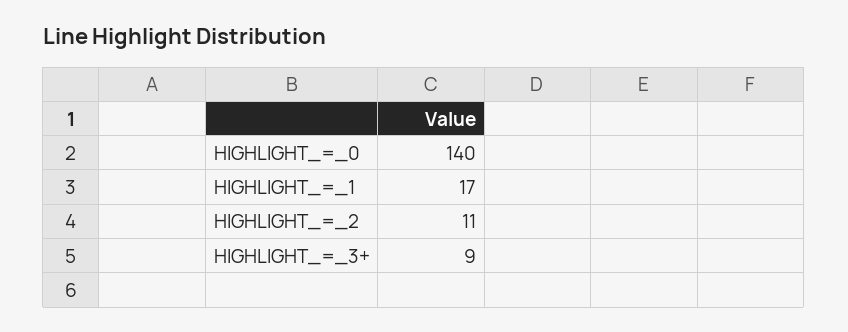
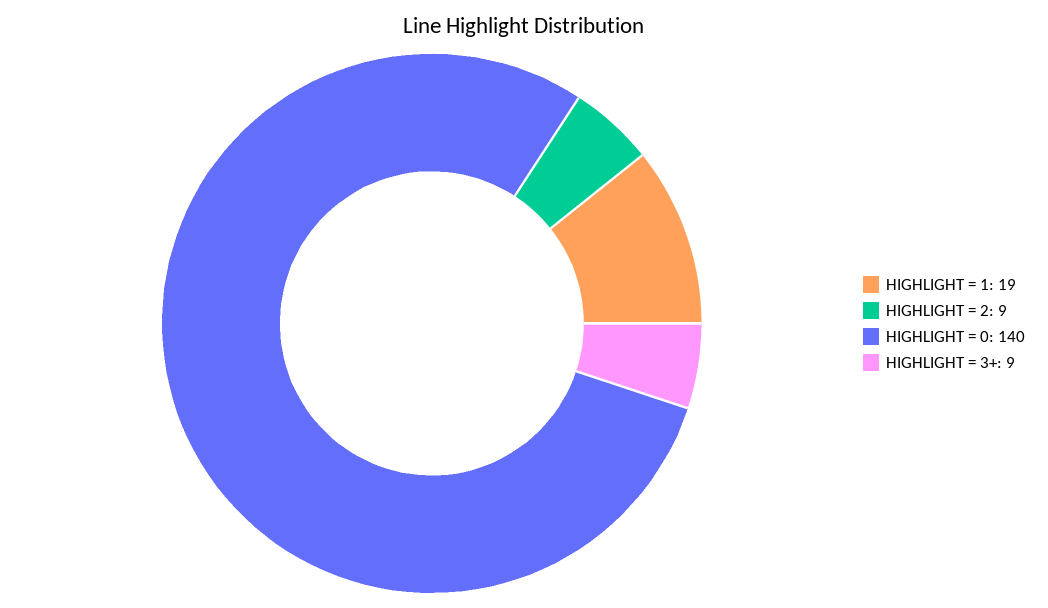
  {
    "HIGHLIGHT_=_0": 140,
-   "HIGHLIGHT_=_1": 17,
+   "HIGHLIGHT_=_1": 19,
-   "HIGHLIGHT_=_2": 11,
+   "HIGHLIGHT_=_2": 9,
    "HIGHLIGHT_=_3+": 9
  }

